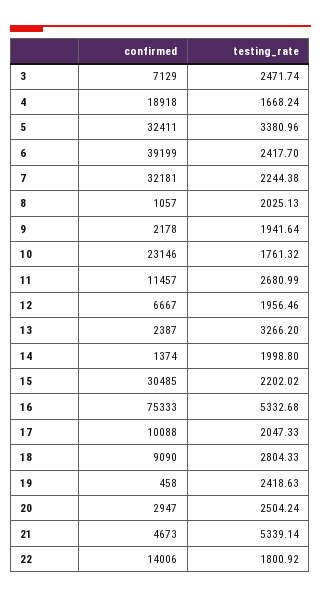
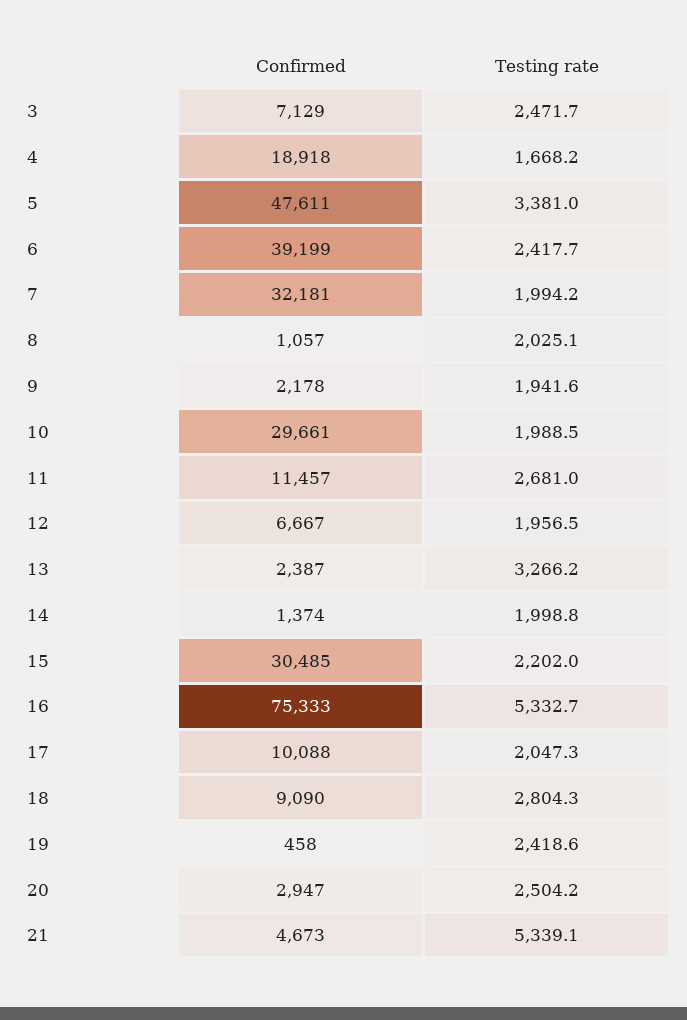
  {
    "confirmed": {
      "3": 7129,
      "4": 18918,
-     "5": 32411,
+     "5": 47611,
      "6": 39199,
      "7": 32181,
      "8": 1057,
      "9": 2178,
-     "10": 23146,
+     "10": 29661,
      "11": 11457,
      "12": 6667,
      "13": 2387,
      "14": 1374,
      "15": 30485,
      "16": 75333,
      "17": 10088,
      "18": 9090,
      "19": 458,
      "20": 2947,
-     "21": 4673,
+     "21": 4673
-     "22": 14006
    },
    "testing_rate": {
      "3": 2471.74,
      "4": 1668.24,
      "5": 3380.96,
      "6": 2417.7,
-     "7": 2244.38,
+     "7": 1994.2,
      "8": 2025.13,
      "9": 1941.64,
-     "10": 1761.32,
+     "10": 1988.5,
      "11": 2680.99,
      "12": 1956.46,
      "13": 3266.2,
      "14": 1998.8,
      "15": 2202.02,
      "16": 5332.68,
      "17": 2047.33,
      "18": 2804.33,
      "19": 2418.63,
      "20": 2504.24,
-     "21": 5339.14,
+     "21": 5339.14
-     "22": 1800.92
    }
  }

